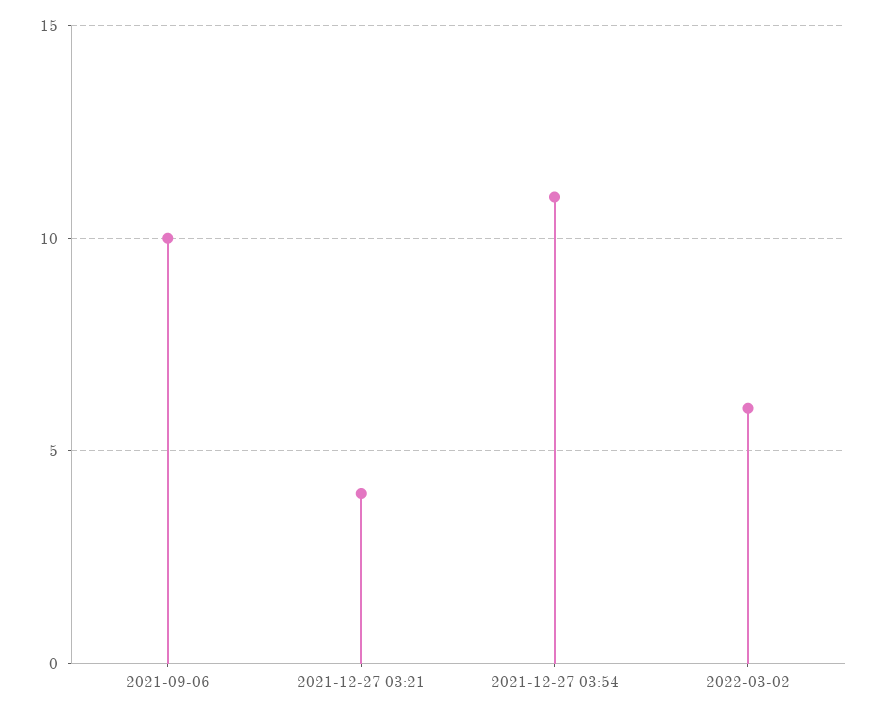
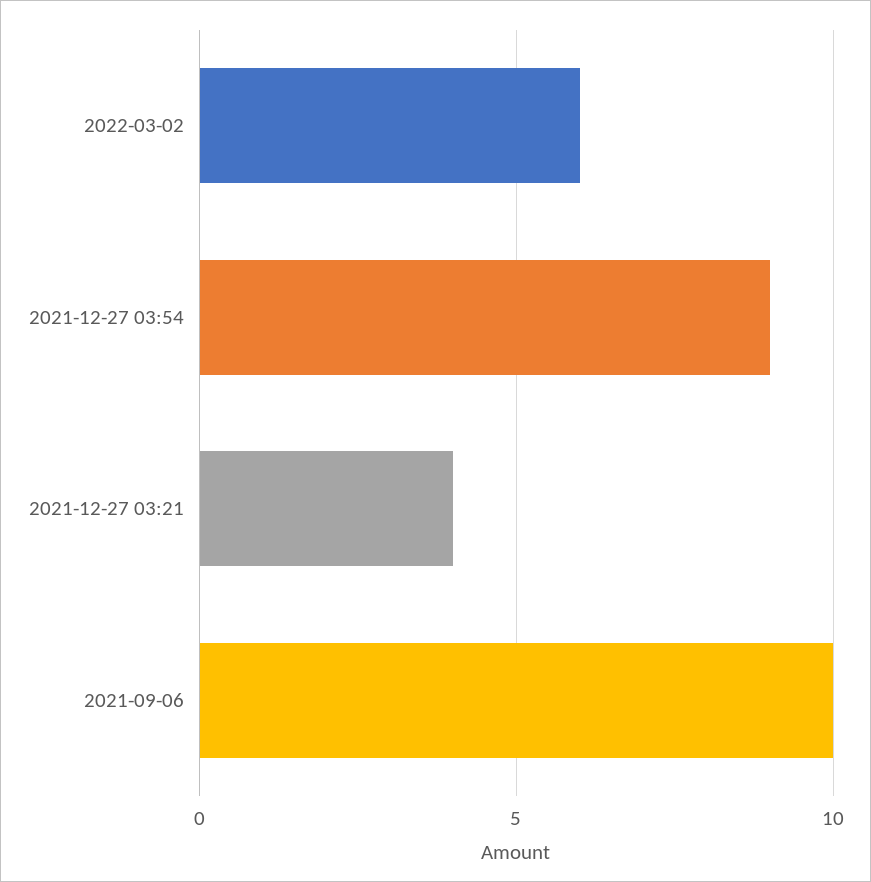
  {
    "2021-09-06": 10,
    "2021-12-27 03:21": 4,
-   "2021-12-27 03:54": 11,
+   "2021-12-27 03:54": 9,
    "2022-03-02": 6
  }

